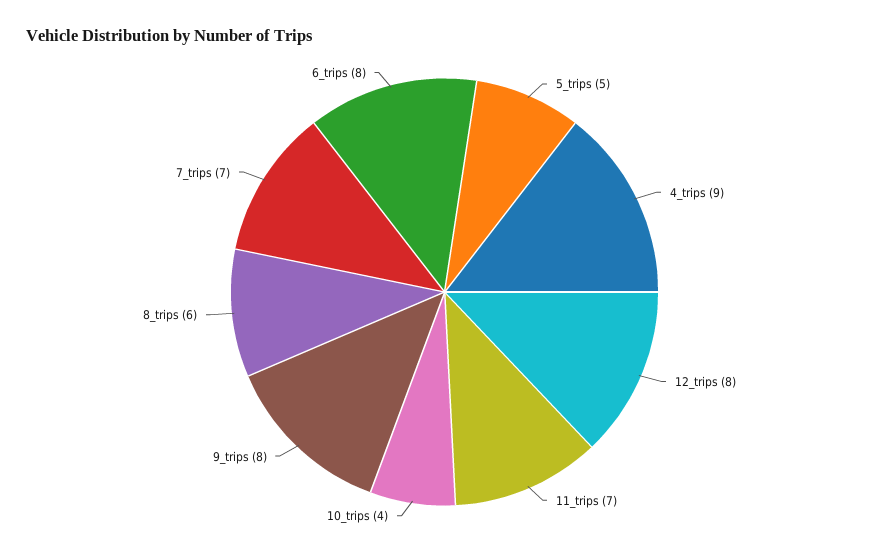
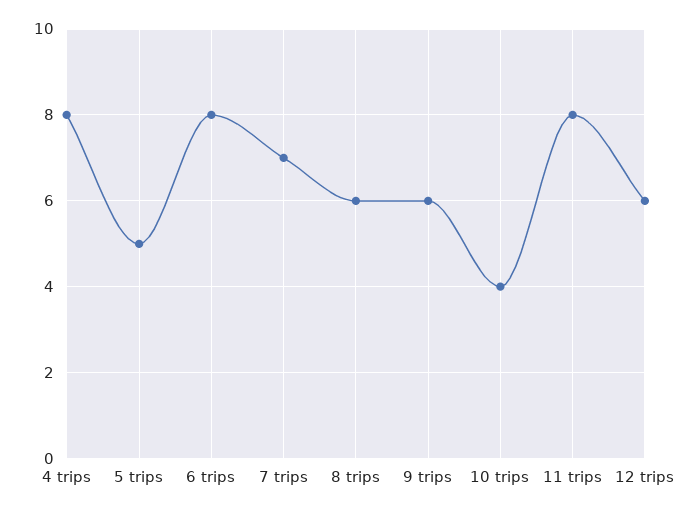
  {
    "5_trips": 5,
-   "4_trips": 9,
+   "4_trips": 8,
-   "12_trips": 8,
+   "12_trips": 6,
-   "11_trips": 7,
+   "11_trips": 8,
    "10_trips": 4,
-   "9_trips": 8,
+   "9_trips": 6,
    "8_trips": 6,
    "7_trips": 7,
    "6_trips": 8
  }

